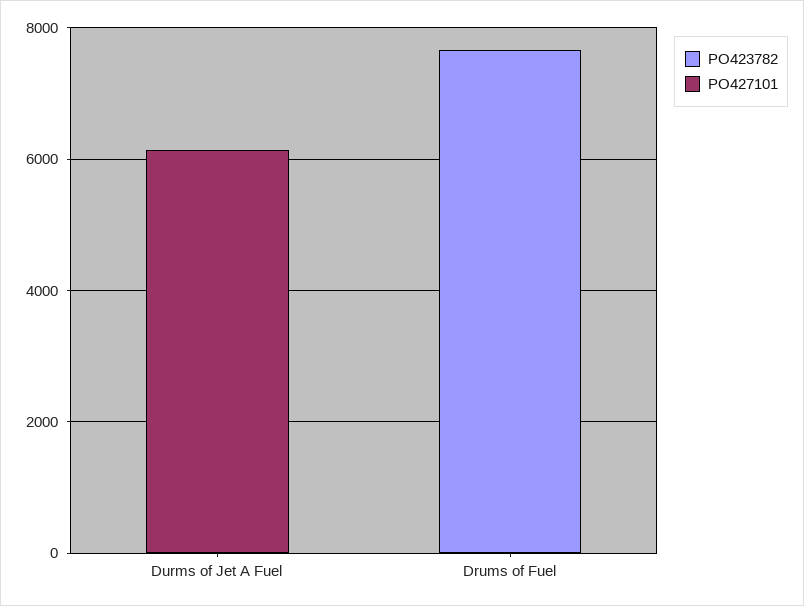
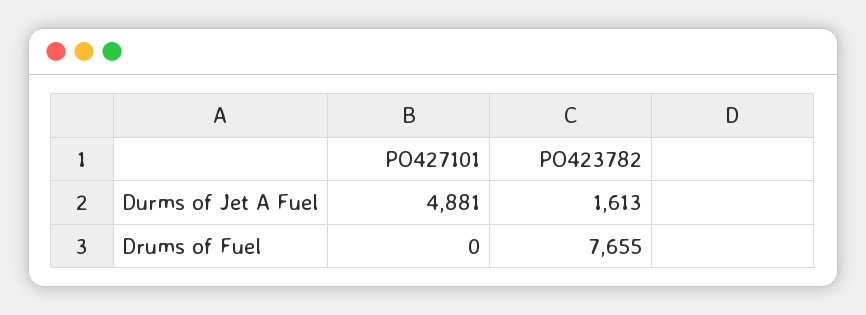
  {
    "PO423782": {
-     "Durms of Jet A Fuel": 0,
+     "Durms of Jet A Fuel": 1613,
      "Drums of Fuel": 7655
    },
    "PO427101": {
-     "Durms of Jet A Fuel": 6000,
+     "Durms of Jet A Fuel": 4881,
      "Drums of Fuel": 0
    }
  }

